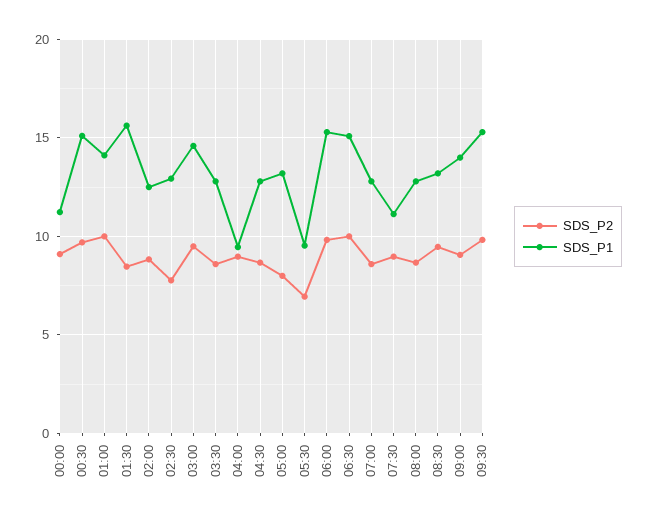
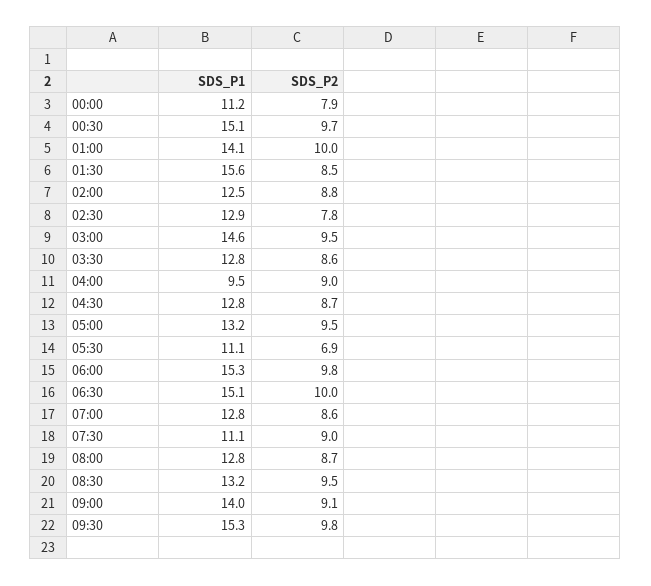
  {
    "SDS_P2": {
-     "00:00": 9,
+     "00:00": 7.9,
      "00:30": 9.7,
      "01:00": 10,
      "01:30": 8.5,
      "02:00": 8.8,
      "02:30": 7.8,
      "03:00": 9.5,
      "03:30": 8.6,
      "04:00": 9,
      "04:30": 8.7,
-     "05:00": 8,
+     "05:00": 9.5,
      "05:30": 6.9,
      "06:00": 9.8,
      "06:30": 10,
      "07:00": 8.6,
      "07:30": 9,
      "08:00": 8.7,
      "08:30": 9.5,
      "09:00": 9.1,
      "09:30": 9.8
    },
    "SDS_P1": {
      "00:00": 11.2,
      "00:30": 15.1,
      "01:00": 14.1,
      "01:30": 15.6,
      "02:00": 12.5,
      "02:30": 12.9,
      "03:00": 14.6,
      "03:30": 12.8,
      "04:00": 9.5,
      "04:30": 12.8,
      "05:00": 13.2,
-     "05:30": 9.5,
+     "05:30": 11.1,
      "06:00": 15.3,
      "06:30": 15.1,
      "07:00": 12.8,
      "07:30": 11.1,
      "08:00": 12.8,
      "08:30": 13.2,
      "09:00": 14,
      "09:30": 15.3
    }
  }

